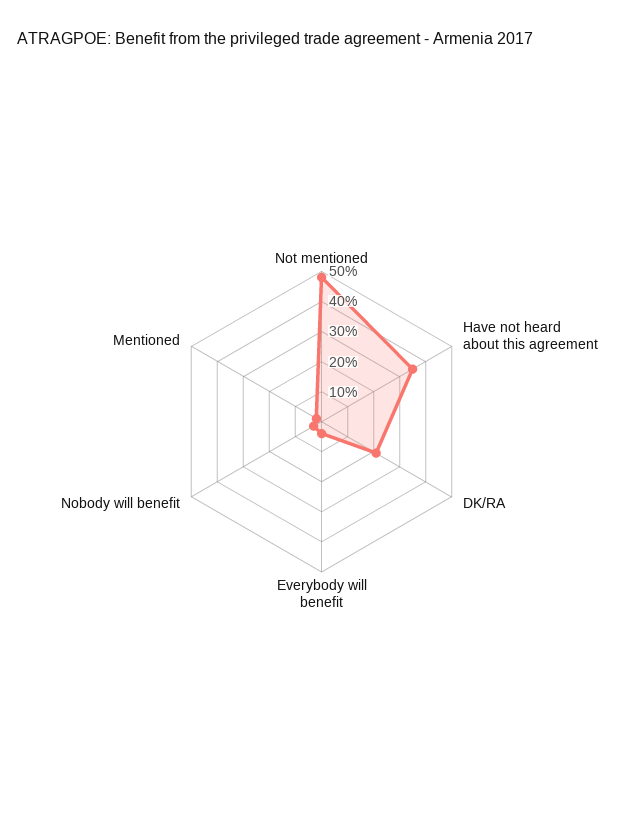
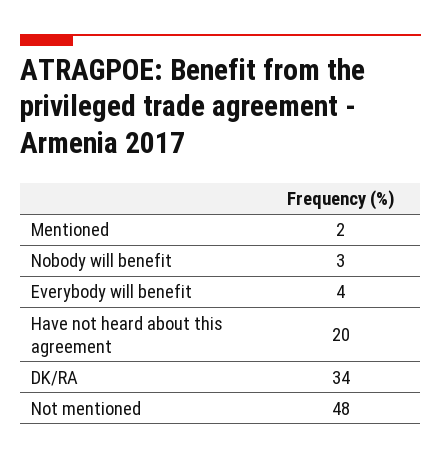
  {
    "Not mentioned": 48,
-   "Have not heard about this agreement": 35,
+   "Have not heard about this agreement": 20,
-   "DK/RA": 20,
+   "DK/RA": 34,
    "Everybody will benefit": 4,
    "Nobody will benefit": 3,
    "Mentioned": 2
  }

